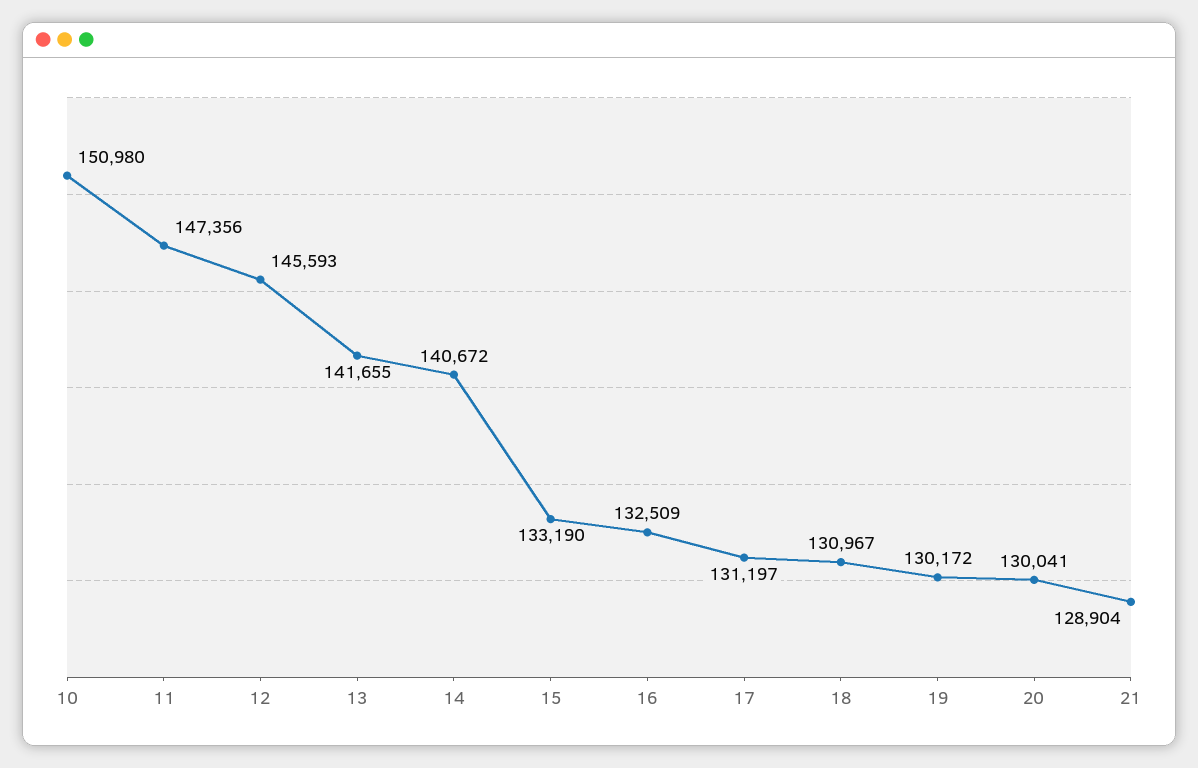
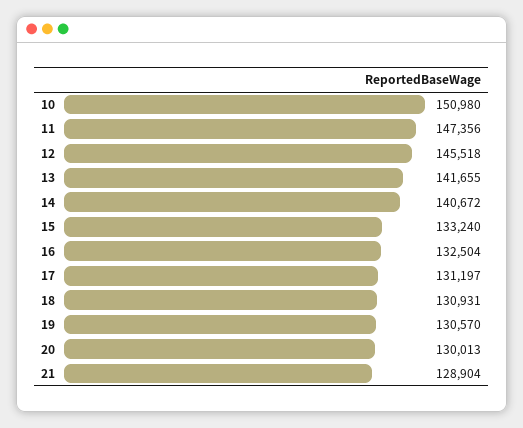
  {
    "10": 150980,
    "11": 147356,
-   "12": 145593,
+   "12": 145518,
    "13": 141655,
    "14": 140672,
-   "15": 133190,
+   "15": 133240,
-   "16": 132509,
+   "16": 132504,
    "17": 131197,
-   "18": 130967,
+   "18": 130931,
-   "19": 130172,
+   "19": 130570,
-   "20": 130041,
+   "20": 130013,
    "21": 128904
  }

